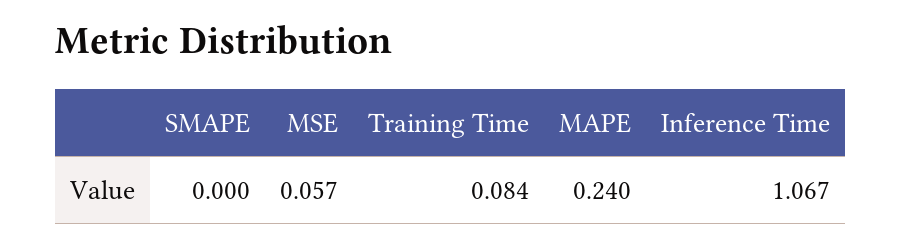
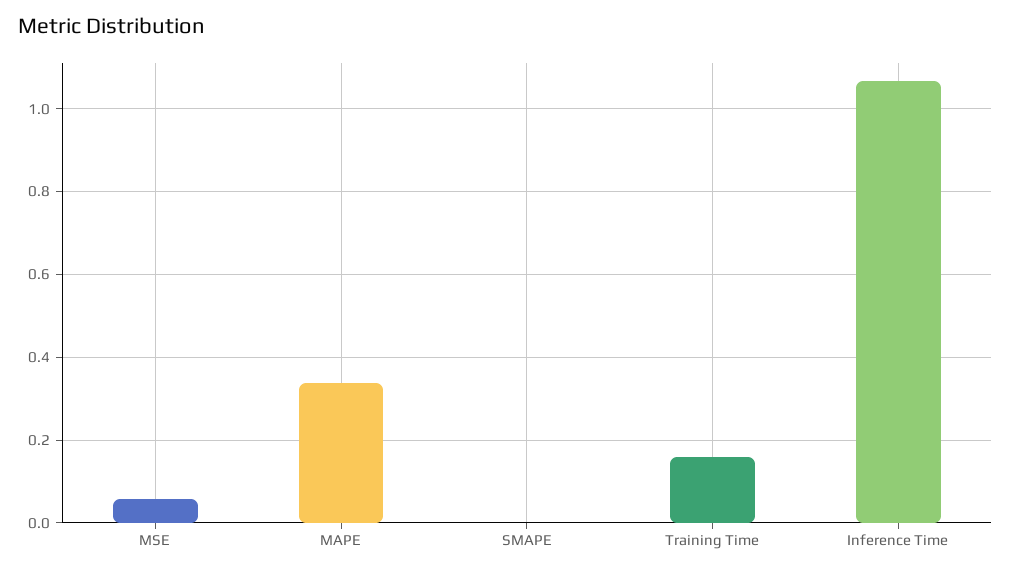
  {
    "SMAPE": 0,
    "MSE": 0.057,
-   "Training Time": 0.084,
+   "Training Time": 0.16,
-   "MAPE": 0.24,
+   "MAPE": 0.34,
    "Inference Time": 1.067
  }

